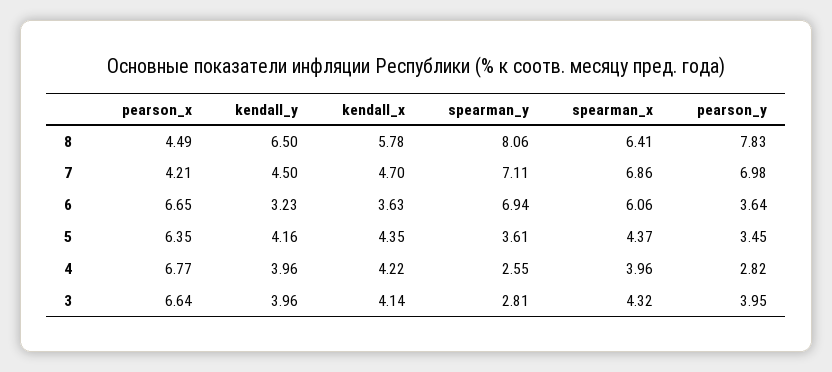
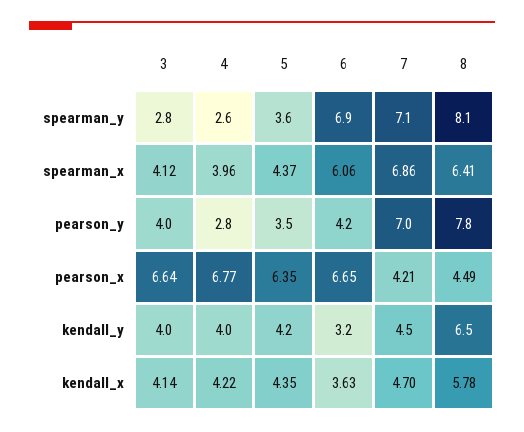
  {
    "pearson_x": {
      "8": 4.49,
      "7": 4.21,
      "6": 6.65,
      "5": 6.35,
      "4": 6.77,
      "3": 6.64
    },
    "kendall_y": {
      "8": 6.5,
      "7": 4.5,
      "6": 3.23,
      "5": 4.16,
      "4": 3.96,
      "3": 3.96
    },
    "kendall_x": {
      "8": 5.78,
      "7": 4.7,
      "6": 3.63,
      "5": 4.35,
      "4": 4.22,
      "3": 4.14
    },
    "spearman_y": {
      "8": 8.06,
      "7": 7.11,
      "6": 6.94,
      "5": 3.61,
      "4": 2.55,
      "3": 2.81
    },
    "spearman_x": {
      "8": 6.41,
      "7": 6.86,
      "6": 6.06,
      "5": 4.37,
      "4": 3.96,
-     "3": 4.32
+     "3": 4.12
    },
    "pearson_y": {
      "8": 7.83,
      "7": 6.98,
-     "6": 3.64,
+     "6": 4.2,
      "5": 3.45,
      "4": 2.82,
      "3": 3.95
    }
  }

